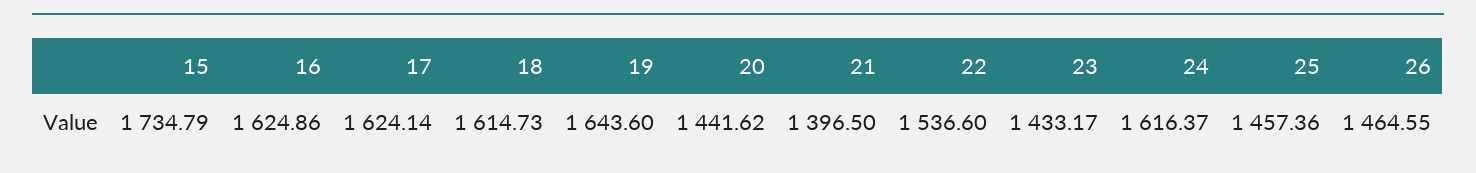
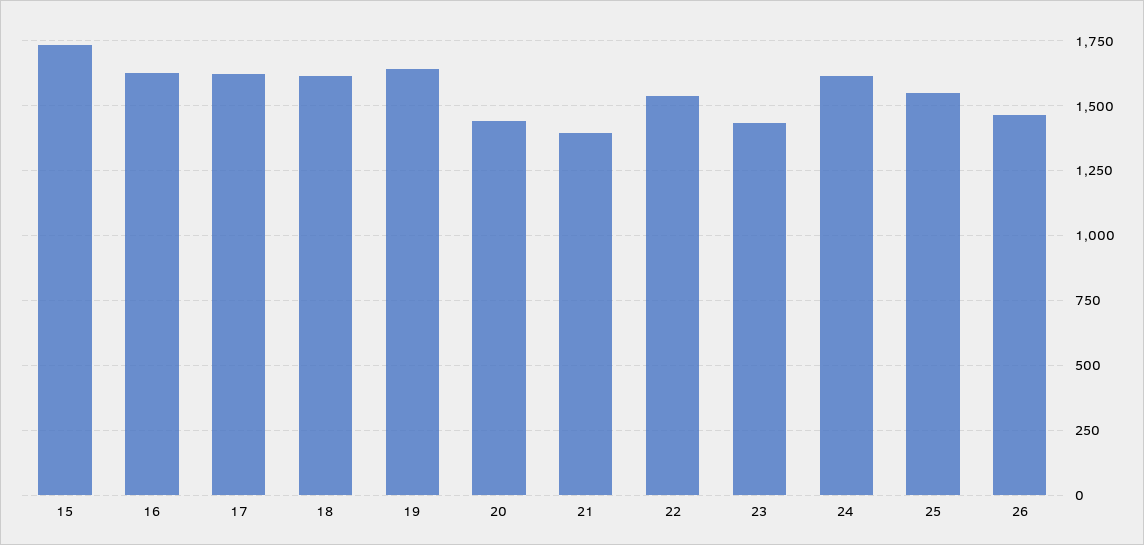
  {
    "15": 1734.79,
    "16": 1624.86,
    "17": 1624.14,
    "18": 1614.73,
    "19": 1643.6,
    "20": 1441.62,
    "21": 1396.5,
    "22": 1536.6,
    "23": 1433.17,
    "24": 1616.37,
-   "25": 1457.36,
+   "25": 1550,
    "26": 1464.55
  }

